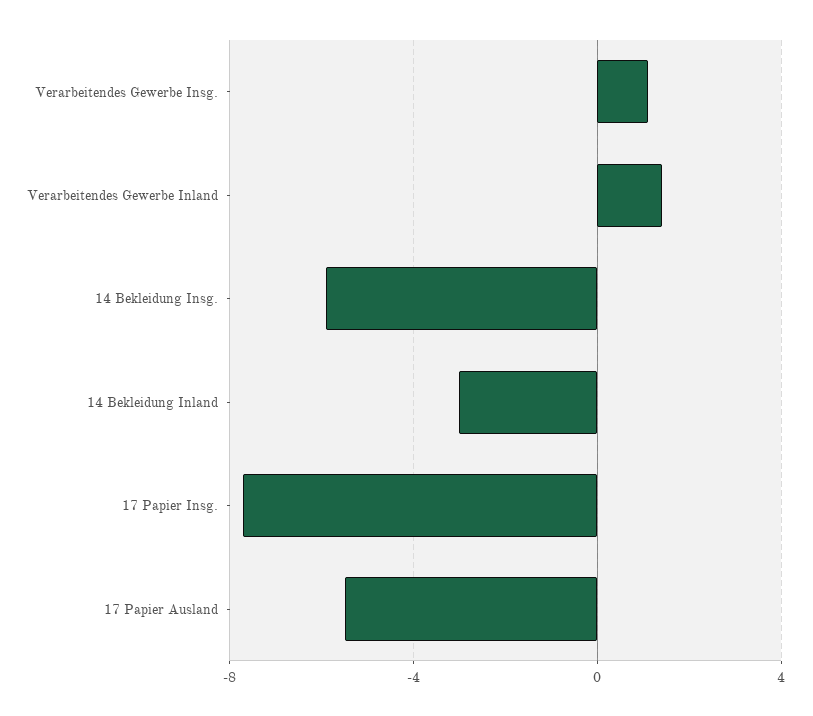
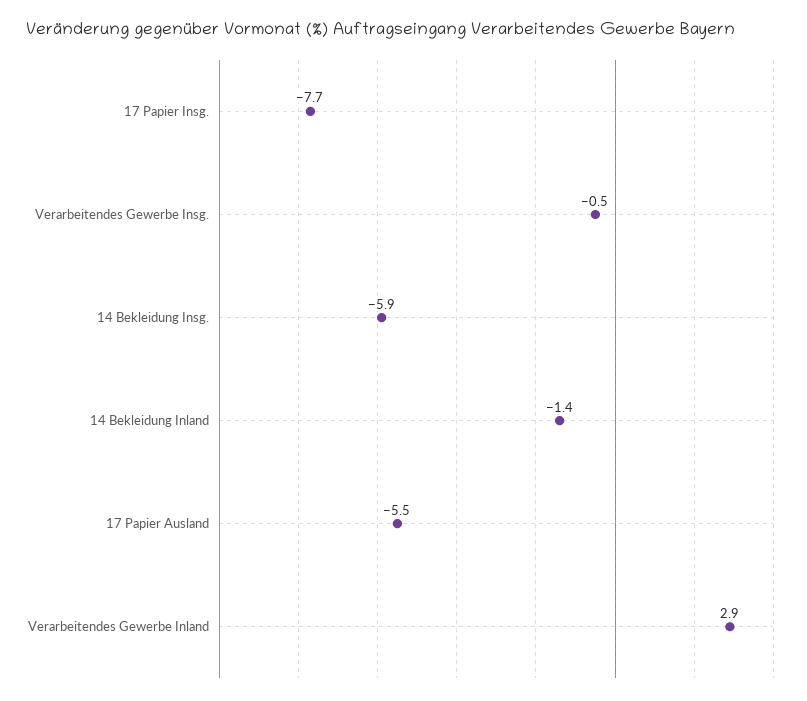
  {
-   "Verarbeitendes Gewerbe Insg.": 1,
+   "Verarbeitendes Gewerbe Insg.": -0.5,
-   "Verarbeitendes Gewerbe Inland": 1.5,
+   "Verarbeitendes Gewerbe Inland": 2.9,
    "14 Bekleidung Insg.": -5.9,
-   "14 Bekleidung Inland": -3,
+   "14 Bekleidung Inland": -1.4,
    "17 Papier Insg.": -7.7,
    "17 Papier Ausland": -5.5
  }

